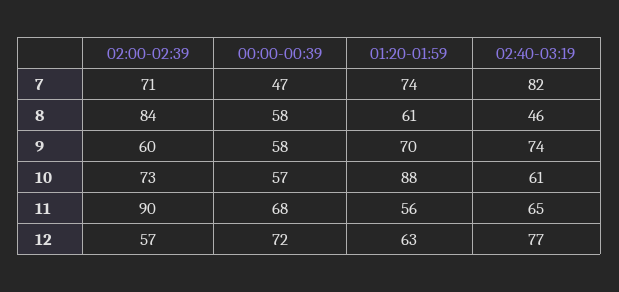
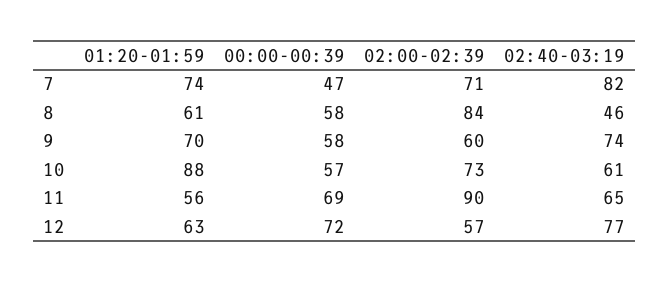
  {
    "02:00-02:39": {
      "7": 71,
      "8": 84,
      "9": 60,
      "10": 73,
      "11": 90,
      "12": 57
    },
    "00:00-00:39": {
      "7": 47,
      "8": 58,
      "9": 58,
      "10": 57,
-     "11": 68,
+     "11": 69,
      "12": 72
    },
    "01:20-01:59": {
      "7": 74,
      "8": 61,
      "9": 70,
      "10": 88,
      "11": 56,
      "12": 63
    },
    "02:40-03:19": {
      "7": 82,
      "8": 46,
      "9": 74,
      "10": 61,
      "11": 65,
      "12": 77
    }
  }

